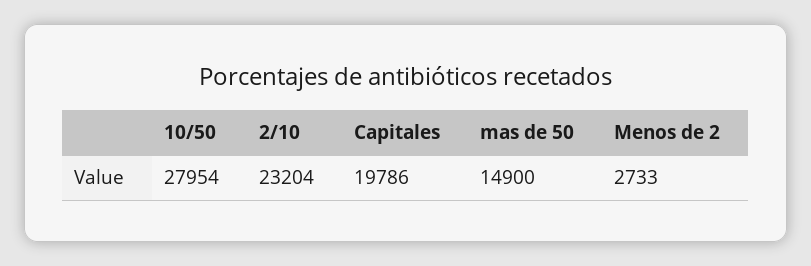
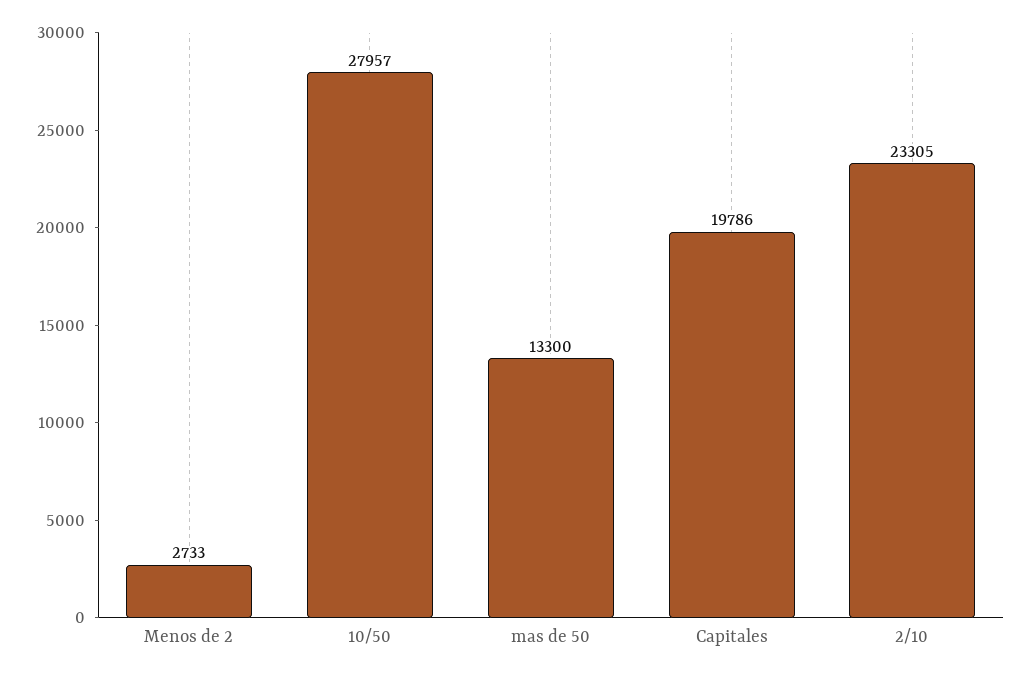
  {
-   "10/50": 27954,
+   "10/50": 27957,
-   "2/10": 23204,
+   "2/10": 23305,
    "Capitales": 19786,
-   "mas de 50": 14900,
+   "mas de 50": 13300,
    "Menos de 2": 2733
  }

